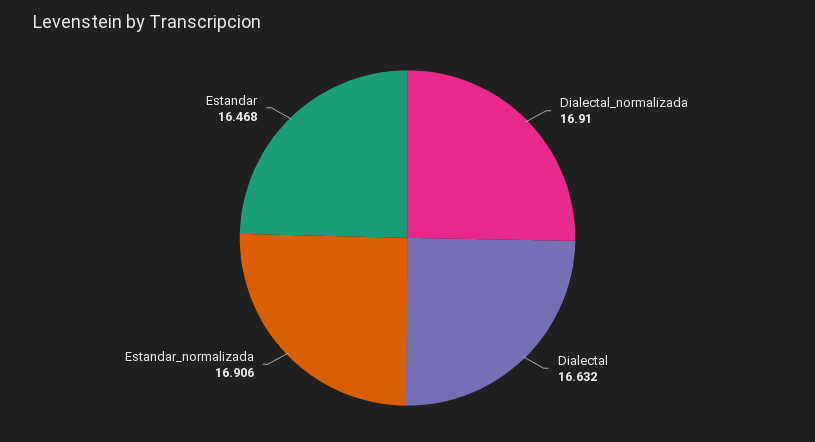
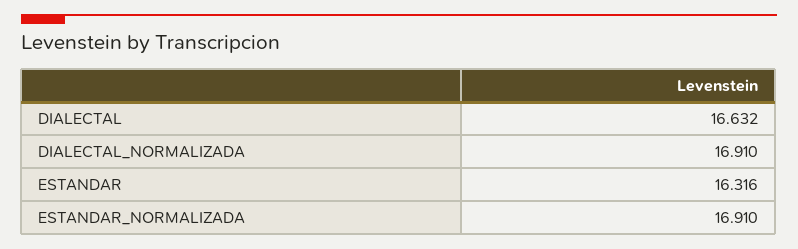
  {
    "Dialectal_normalizada": 16.91,
    "Dialectal": 16.632,
-   "Estandar_normalizada": 16.906,
+   "Estandar_normalizada": 16.91,
-   "Estandar": 16.468
+   "Estandar": 16.316
  }

